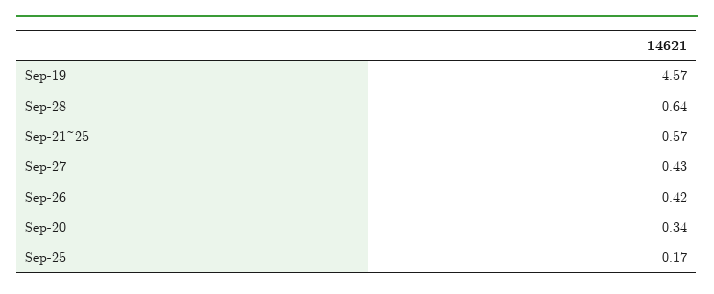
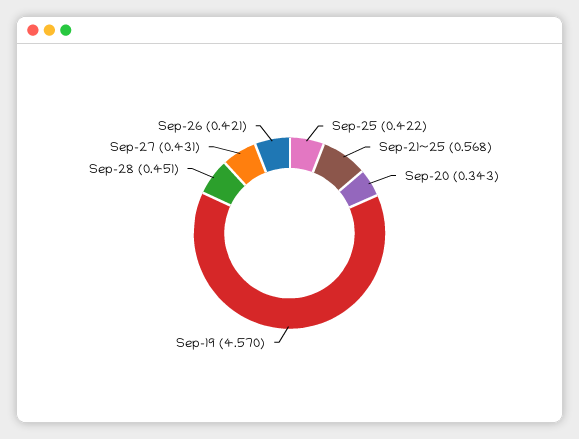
  {
    "Sep-19": 4.57,
-   "Sep-28": 0.64,
+   "Sep-28": 0.451,
    "Sep-21~25": 0.568,
    "Sep-27": 0.431,
    "Sep-26": 0.421,
    "Sep-20": 0.343,
-   "Sep-25": 0.17
+   "Sep-25": 0.422
  }

